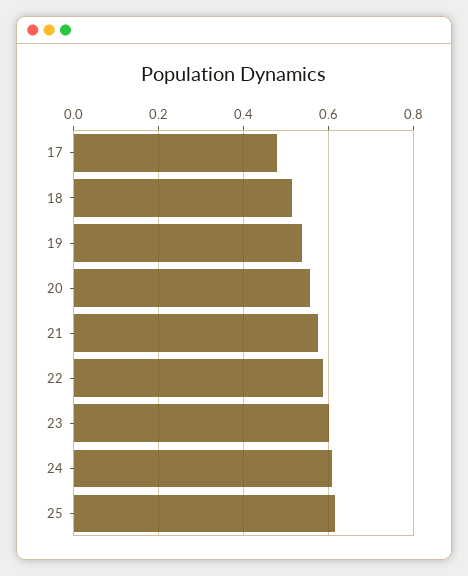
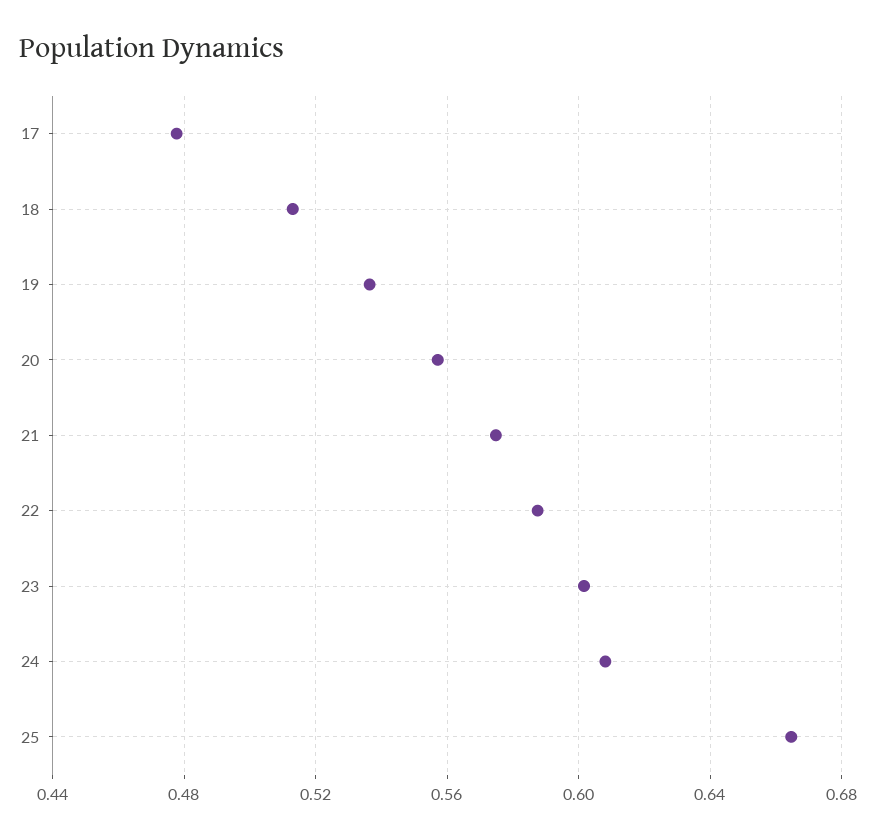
  {
    "17": 0.48,
    "18": 0.515,
    "19": 0.535,
    "20": 0.555,
    "21": 0.575,
    "22": 0.59,
    "23": 0.6,
    "24": 0.61,
-   "25": 0.62
+   "25": 0.665
  }

